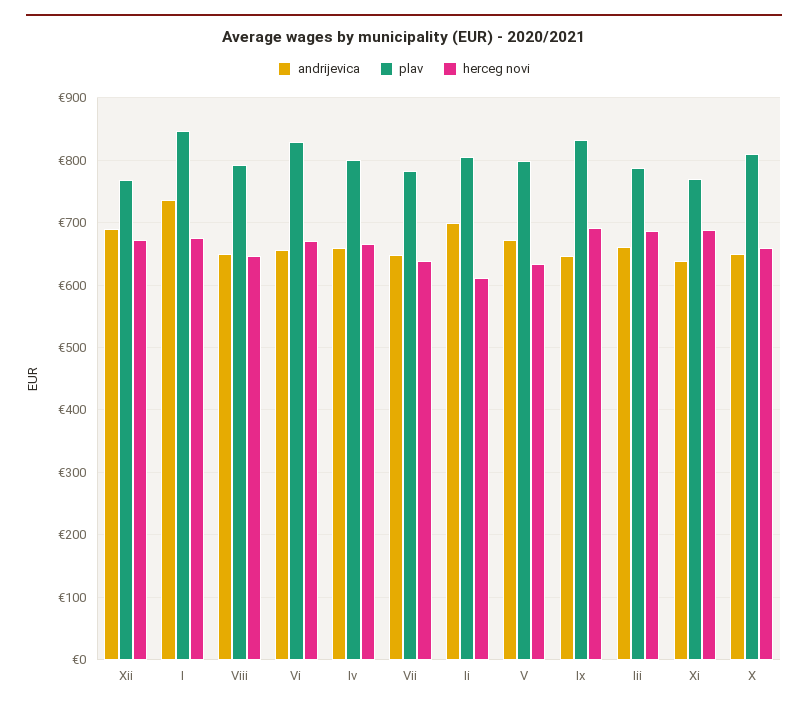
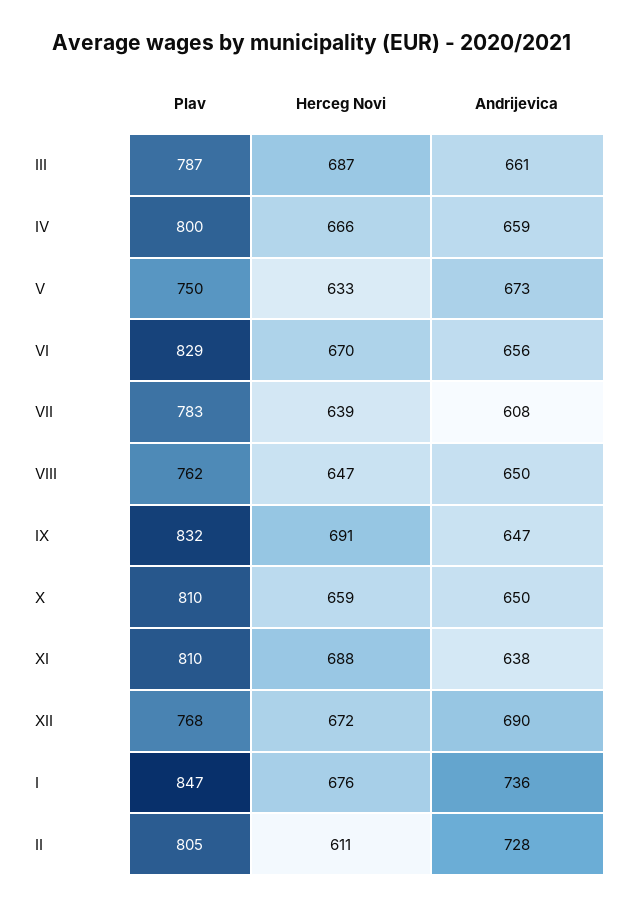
  {
    "andrijevica": {
      "Xii": 690,
      "I": 736,
      "Viii": 650,
      "Vi": 656,
      "Iv": 659,
-     "Vii": 650,
+     "Vii": 608,
-     "Ii": 700,
+     "Ii": 728,
      "V": 673,
      "Ix": 647,
      "Iii": 661,
      "Xi": 638,
      "X": 650
    },
    "plav": {
      "Xii": 768,
      "I": 847,
-     "Viii": 790,
+     "Viii": 762,
      "Vi": 829,
      "Iv": 800,
      "Vii": 783,
      "Ii": 805,
-     "V": 800,
+     "V": 750,
      "Ix": 832,
      "Iii": 787,
-     "Xi": 770,
+     "Xi": 810,
      "X": 810
    },
    "herceg novi": {
      "Xii": 672,
      "I": 676,
      "Viii": 647,
      "Vi": 670,
      "Iv": 666,
      "Vii": 639,
      "Ii": 611,
      "V": 633,
      "Ix": 691,
      "Iii": 687,
      "Xi": 688,
      "X": 659
    }
  }

